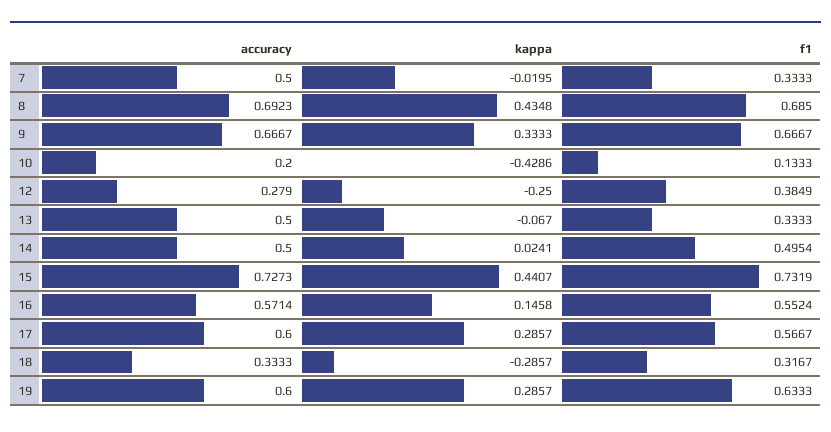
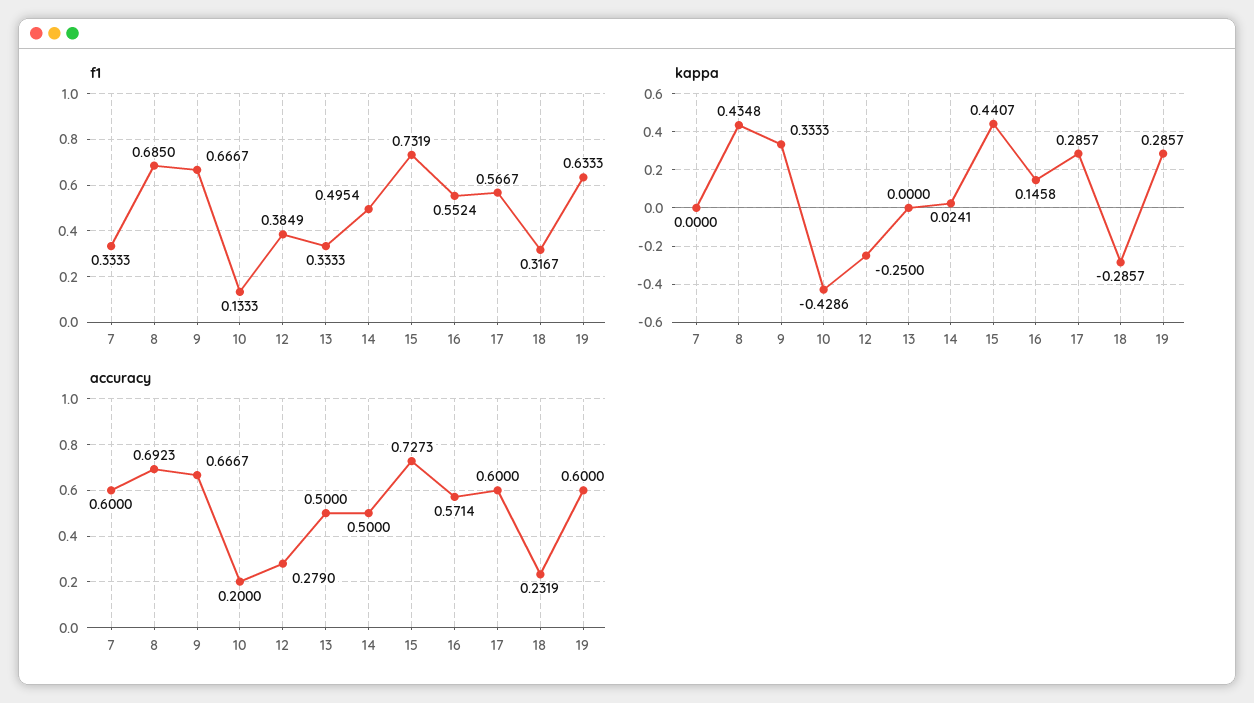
  {
    "accuracy": {
-     "7": 0.5,
+     "7": 0.6,
      "8": 0.6923,
      "9": 0.6667,
      "10": 0.2,
      "12": 0.279,
      "13": 0.5,
      "14": 0.5,
      "15": 0.7273,
      "16": 0.5714,
      "17": 0.6,
-     "18": 0.3333,
+     "18": 0.2319,
      "19": 0.6
    },
    "kappa": {
-     "7": -0.0195,
+     "7": 0,
      "8": 0.4348,
      "9": 0.3333,
      "10": -0.4286,
      "12": -0.25,
-     "13": -0.067,
+     "13": 0,
      "14": 0.0241,
      "15": 0.4407,
      "16": 0.1458,
      "17": 0.2857,
      "18": -0.2857,
      "19": 0.2857
    },
    "f1": {
      "7": 0.3333,
      "8": 0.685,
      "9": 0.6667,
      "10": 0.1333,
      "12": 0.3849,
      "13": 0.3333,
      "14": 0.4954,
      "15": 0.7319,
      "16": 0.5524,
      "17": 0.5667,
      "18": 0.3167,
      "19": 0.6333
    }
  }

